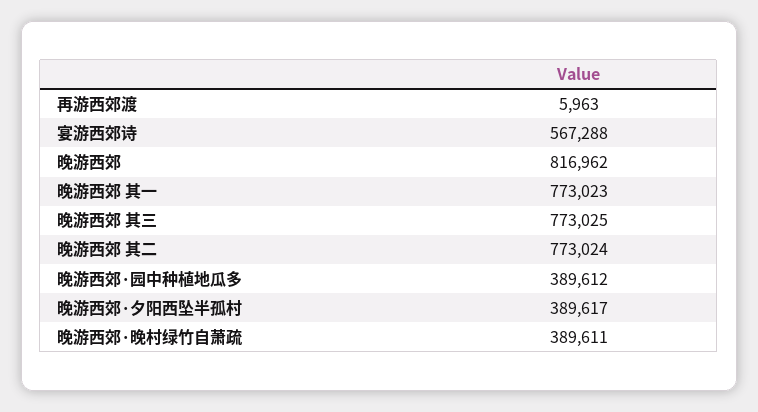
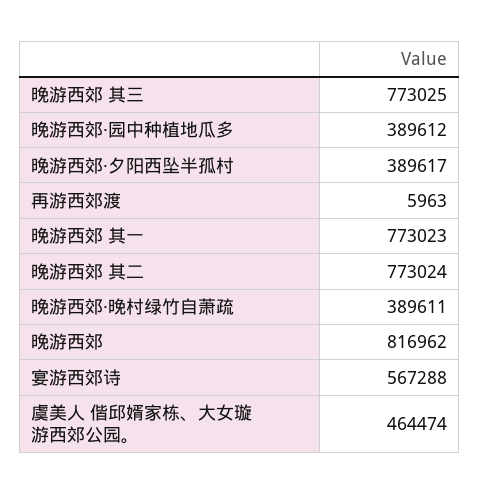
  {
    "再游西郊渡": 5963,
    "宴游西郊诗": 567288,
    "晚游西郊": 816962,
    "晚游西郊 其一": 773023,
    "晚游西郊 其三": 773025,
    "晚游西郊 其二": 773024,
    "晚游西郊·园中种植地瓜多": 389612,
    "晚游西郊·夕阳西坠半孤村": 389617,
-   "晚游西郊·晚村绿竹自萧疏": 389611
+   "晚游西郊·晚村绿竹自萧疏": 389611,
+   "虞美人 偕邱婿家栋、大女璇游西郊公园。": 464474
  }

